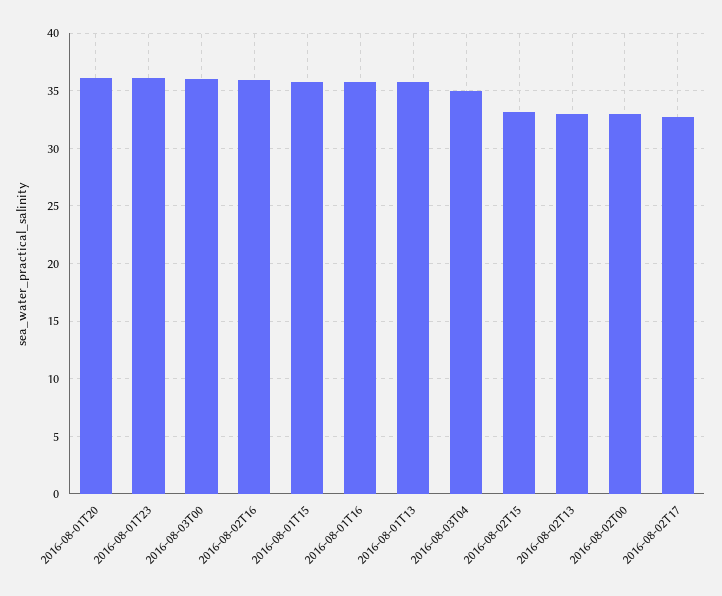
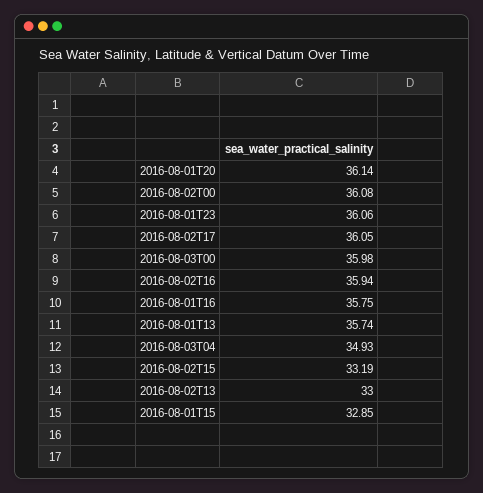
  {
    "2016-08-01T20": 36.14,
    "2016-08-01T23": 36.06,
    "2016-08-03T00": 35.98,
    "2016-08-02T16": 35.94,
-   "2016-08-01T15": 36,
+   "2016-08-01T15": 32.85,
    "2016-08-01T16": 35.75,
    "2016-08-01T13": 35.74,
    "2016-08-03T04": 34.93,
    "2016-08-02T15": 33.19,
    "2016-08-02T13": 33,
-   "2016-08-02T00": 33,
+   "2016-08-02T00": 36.08,
-   "2016-08-02T17": 33
+   "2016-08-02T17": 36.05
  }

